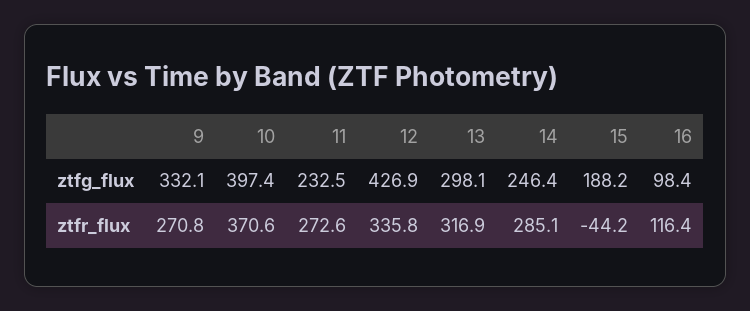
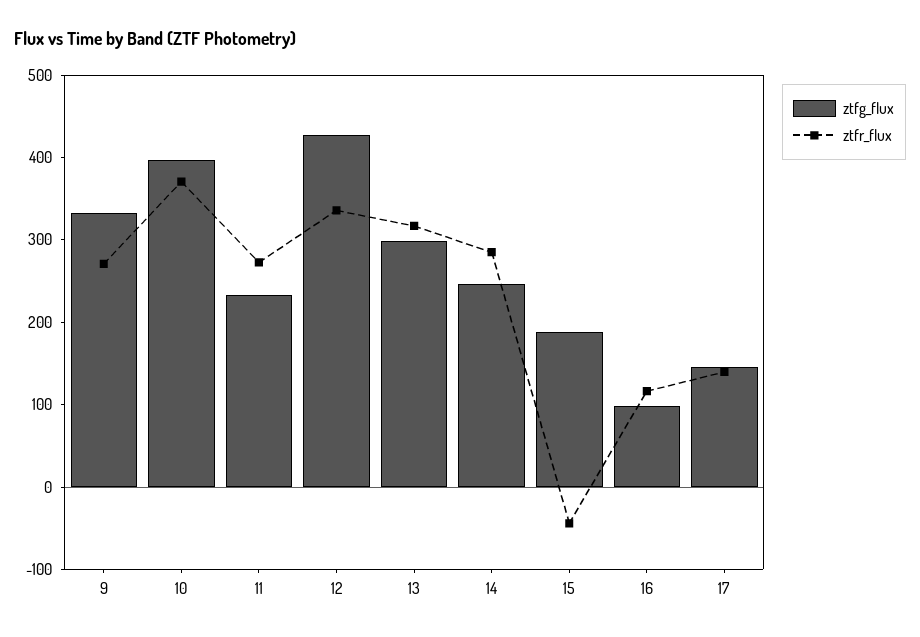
  {
    "ztfg_flux": {
      "9": 332.1,
      "10": 397.4,
      "11": 232.5,
      "12": 426.9,
      "13": 298.1,
      "14": 246.4,
      "15": 188.2,
-     "16": 98.4
+     "16": 98.4,
+     "17": 140
    },
    "ztfr_flux": {
      "9": 270.8,
      "10": 370.6,
      "11": 272.6,
      "12": 335.8,
      "13": 316.9,
      "14": 285.1,
      "15": -44.2,
-     "16": 116.4
+     "16": 116.4,
+     "17": 140
    }
  }

